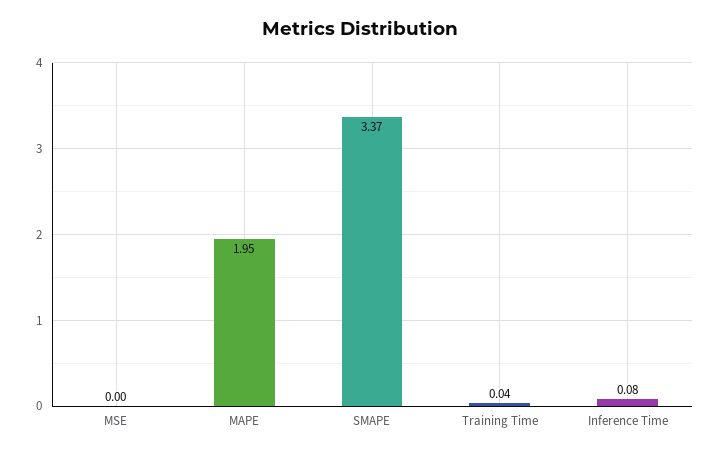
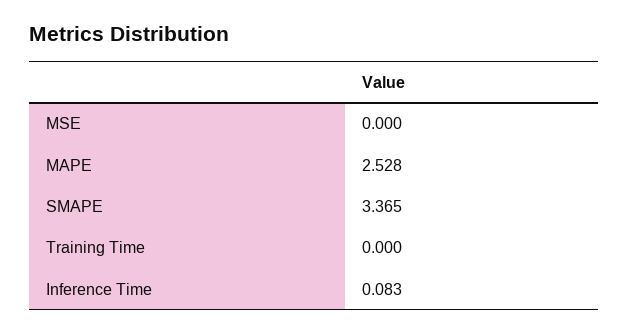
  {
    "MSE": 0,
-   "MAPE": 1.95,
+   "MAPE": 2.528,
    "SMAPE": 3.365,
-   "Training Time": 0.04,
+   "Training Time": 0,
    "Inference Time": 0.083
  }

